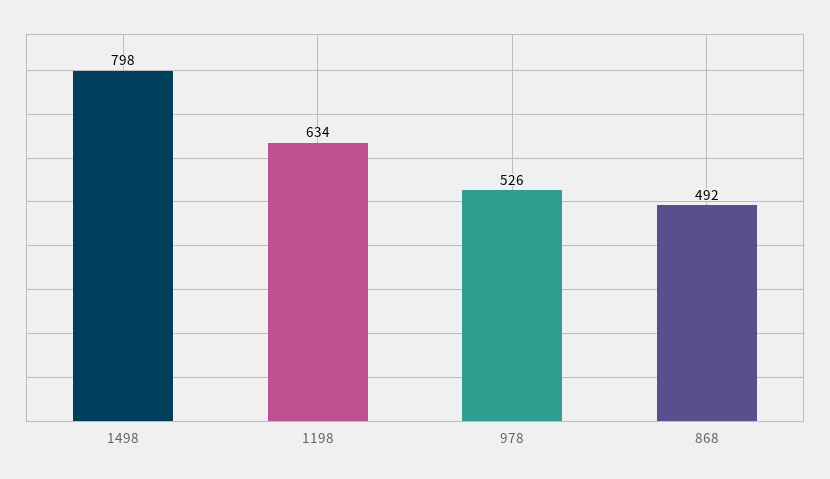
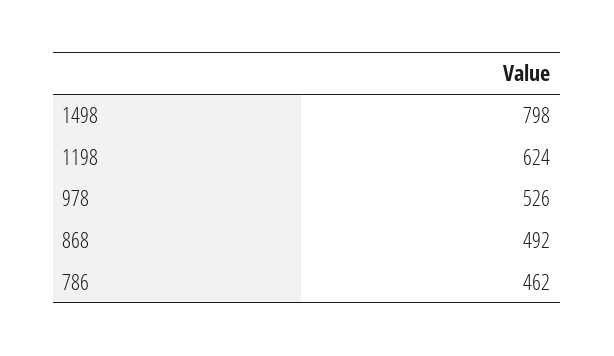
  {
    "1498": 798,
-   "1198": 634,
+   "1198": 624,
    "978": 526,
-   "868": 492
+   "868": 492,
+   "786": 462
  }

